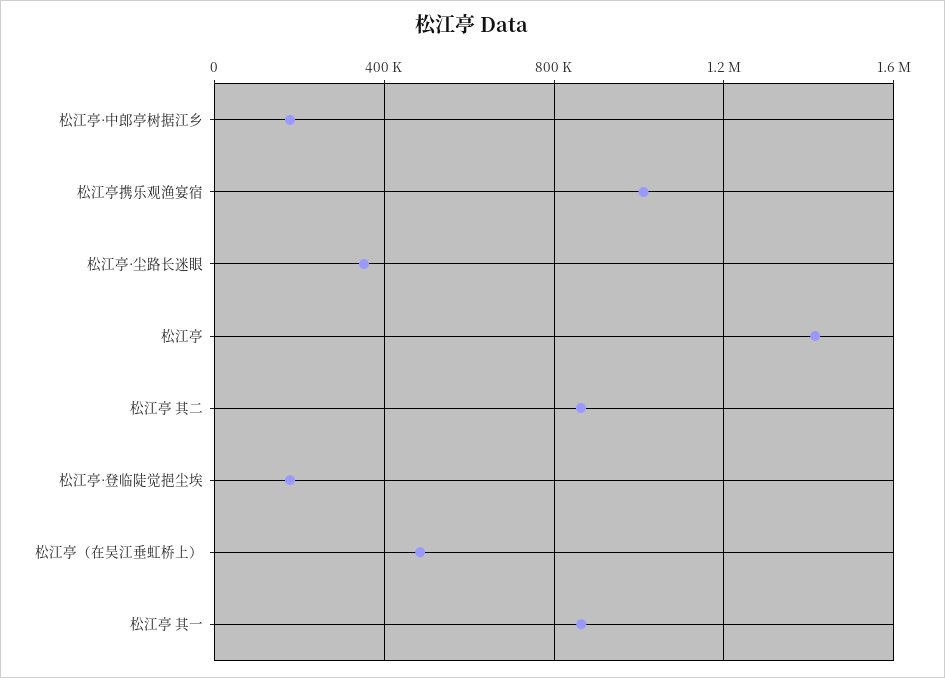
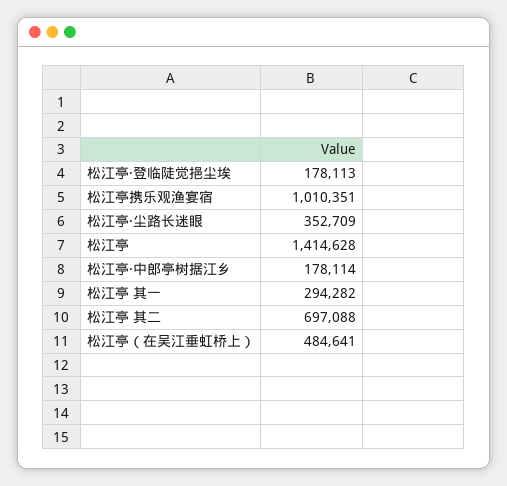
  {
    "松江亭·中郎亭树据江乡": 178114,
    "松江亭携乐观渔宴宿": 1010351,
    "松江亭·尘路长迷眼": 352709,
    "松江亭": 1414628,
-   "松江亭 其二": 850000,
+   "松江亭 其二": 697088,
    "松江亭·登临陡觉挹尘埃": 178113,
    "松江亭（在吴江垂虹桥上）": 484641,
-   "松江亭 其一": 850000
+   "松江亭 其一": 294282
  }

